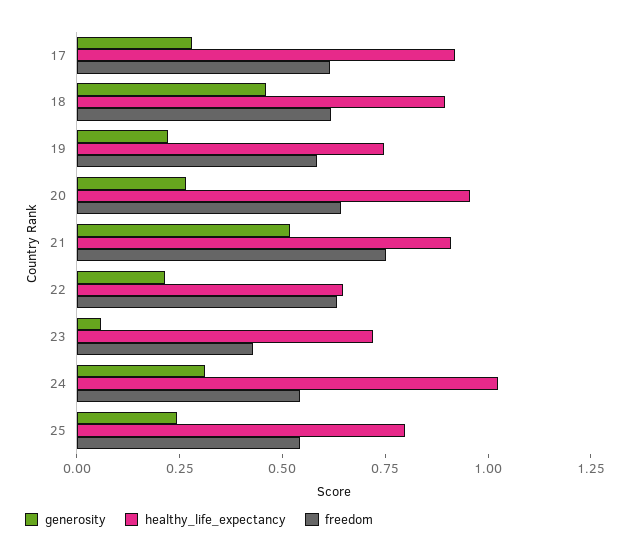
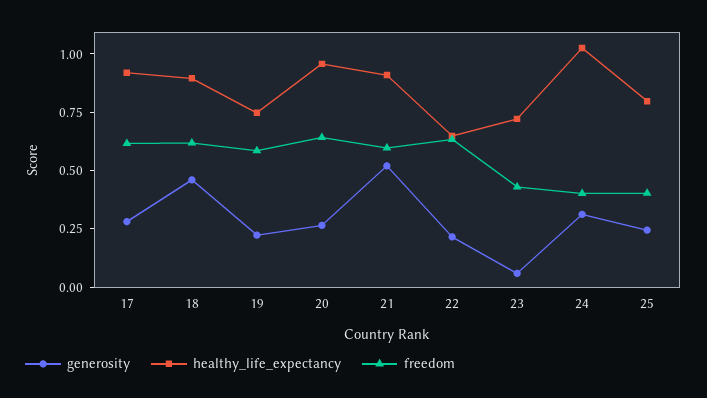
  {
    "generosity": {
      "17": 0.3,
      "18": 0.45,
      "19": 0.2,
      "20": 0.25,
      "21": 0.5,
      "22": 0.2,
      "23": 0.05,
      "24": 0.3,
      "25": 0.25
    },
    "healthy_life_expectancy": {
      "17": 0.9,
      "18": 0.9,
      "19": 0.75,
      "20": 0.95,
      "21": 0.9,
      "22": 0.65,
      "23": 0.7,
      "24": 1.05,
      "25": 0.8
    },
    "freedom": {
      "17": 0.6,
      "18": 0.6,
      "19": 0.6,
      "20": 0.65,
-     "21": 0.75,
+     "21": 0.6,
      "22": 0.65,
      "23": 0.45,
-     "24": 0.55,
+     "24": 0.4,
-     "25": 0.55
+     "25": 0.4
    }
  }

